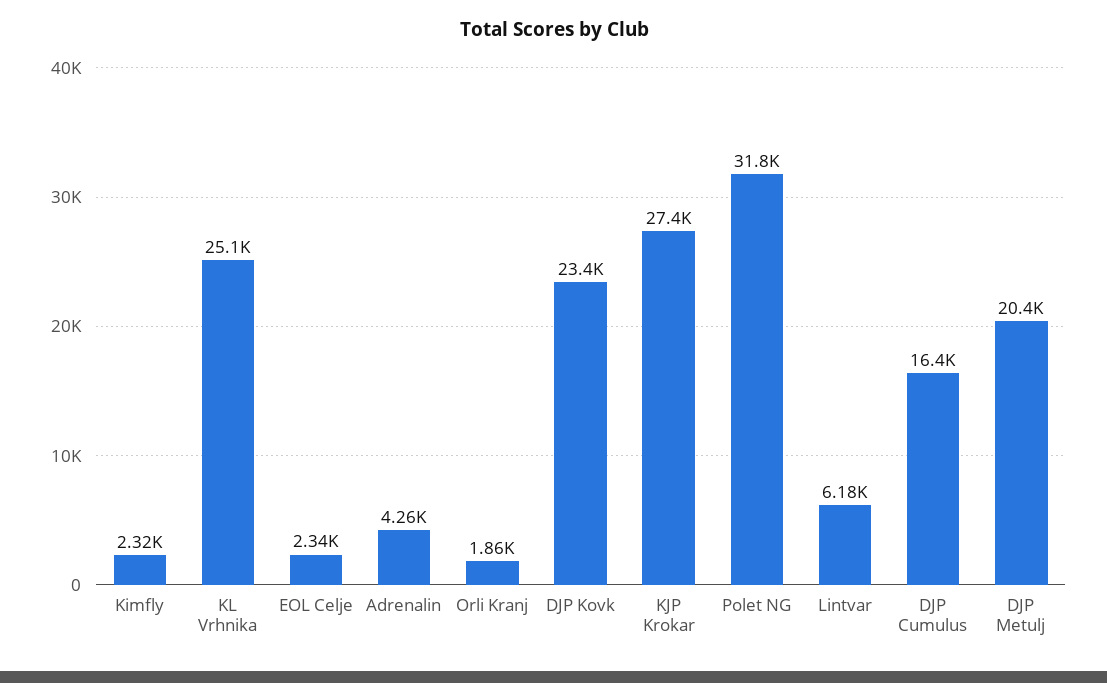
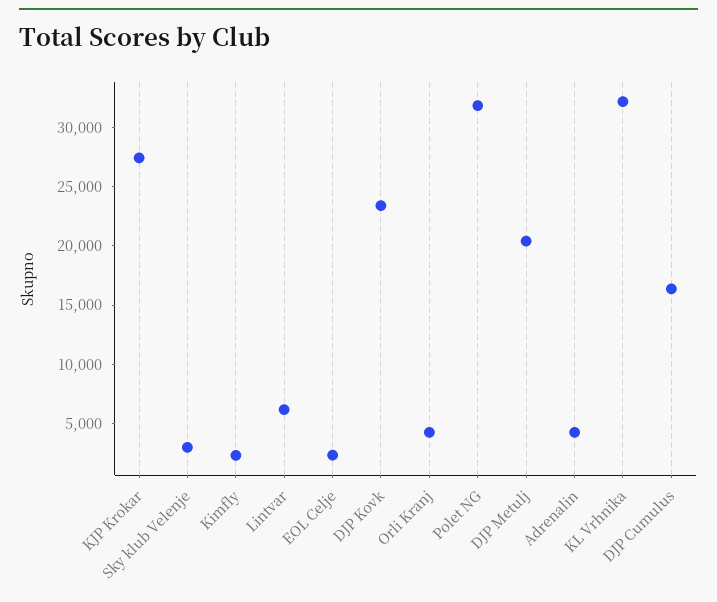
  {
    "Kimfly": 2320,
-   "KL Vrhnika": 25100,
+   "KL Vrhnika": 32000,
    "EOL Celje": 2340,
    "Adrenalin": 4260,
-   "Orli Kranj": 1860,
+   "Orli Kranj": 4000,
    "DJP Kovk": 23400,
    "KJP Krokar": 27400,
    "Polet NG": 31800,
    "Lintvar": 6180,
    "DJP Cumulus": 16400,
-   "DJP Metulj": 20400
+   "DJP Metulj": 20400,
+   "Sky klub Velenje": 3000
  }

